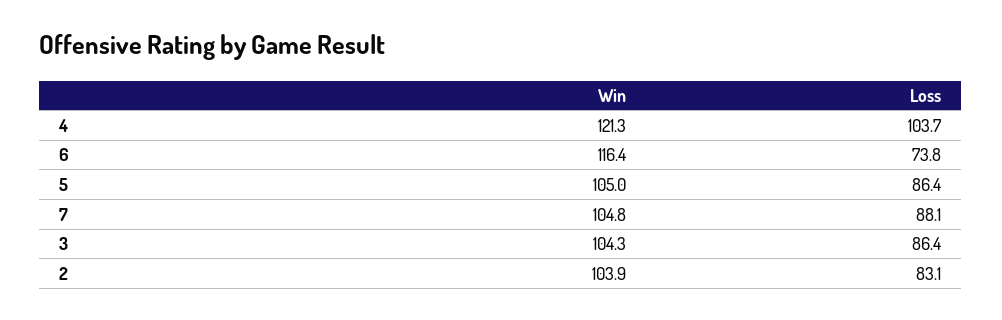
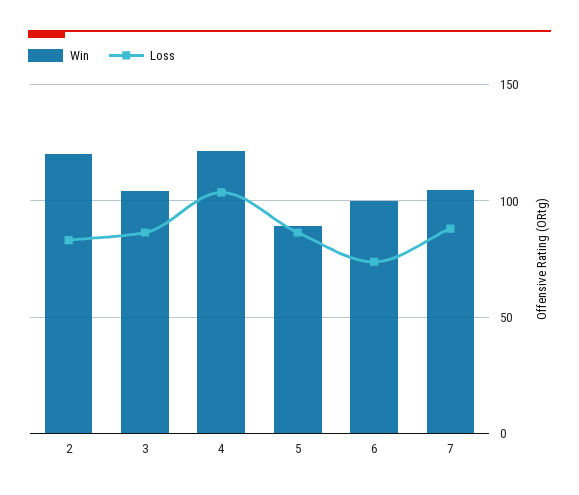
  {
    "Win": {
      "4": 121.3,
-     "6": 116.4,
+     "6": 100,
-     "5": 105,
+     "5": 90,
      "7": 104.8,
      "3": 104.3,
-     "2": 103.9
+     "2": 120
    },
    "Loss": {
      "4": 103.7,
      "6": 73.8,
      "5": 86.4,
      "7": 88.1,
      "3": 86.4,
      "2": 83.1
    }
  }

